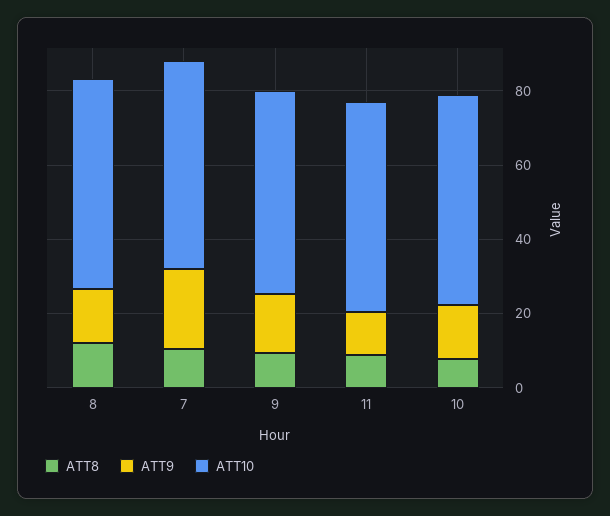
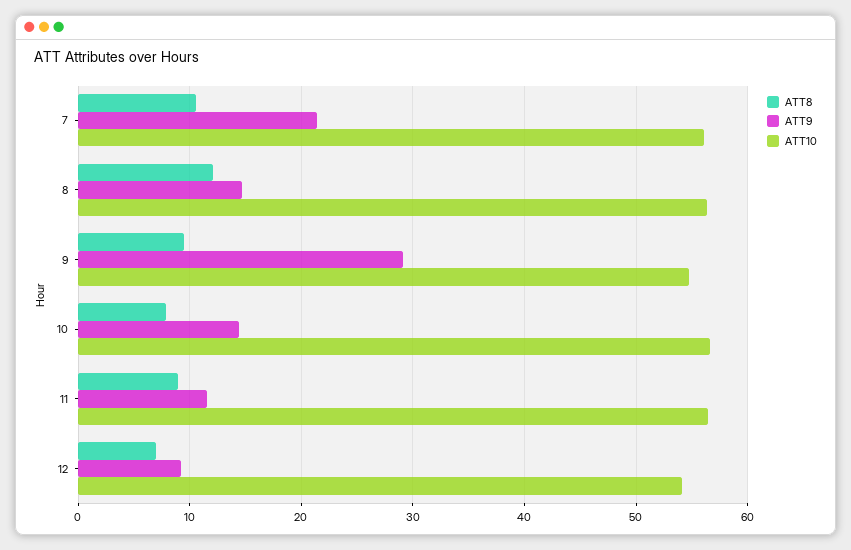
  {
    "ATT8": {
      "8": 12,
      "7": 11,
      "9": 9,
      "11": 9,
-     "10": 8
+     "10": 8,
+     "12": 7
    },
    "ATT9": {
      "8": 15,
      "7": 21,
-     "9": 15,
+     "9": 29,
      "11": 12,
-     "10": 14
+     "10": 14,
+     "12": 9
    },
    "ATT10": {
      "8": 56,
      "7": 56,
      "9": 55,
      "11": 56,
-     "10": 57
+     "10": 57,
+     "12": 54
    }
  }

